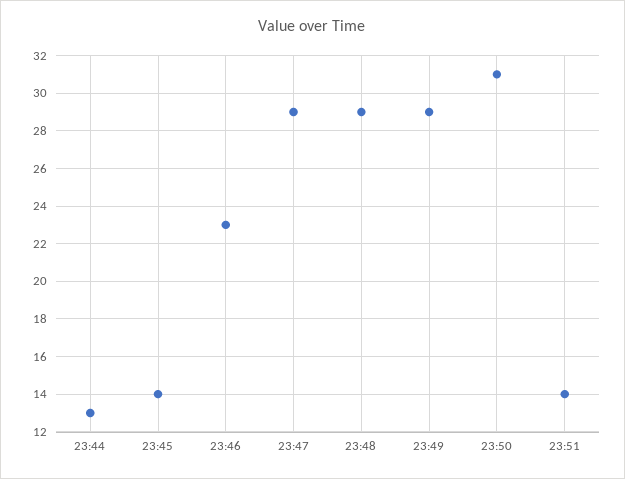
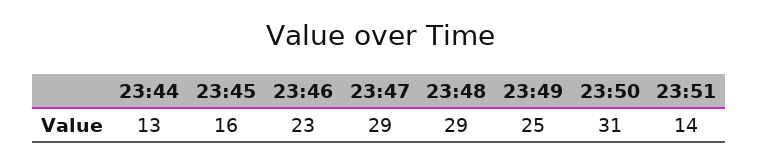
  {
    "23:44": 13,
-   "23:45": 14,
+   "23:45": 16,
    "23:46": 23,
    "23:47": 29,
    "23:48": 29,
-   "23:49": 29,
+   "23:49": 25,
    "23:50": 31,
    "23:51": 14
  }

